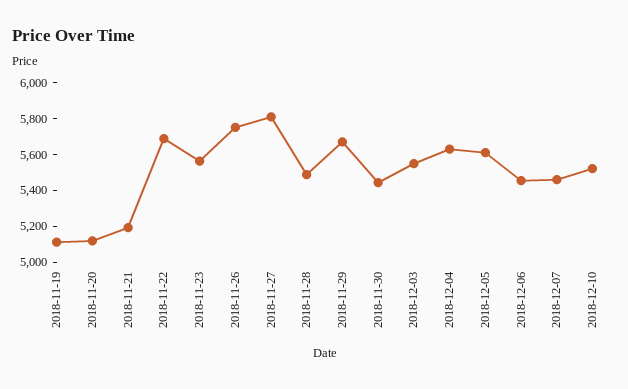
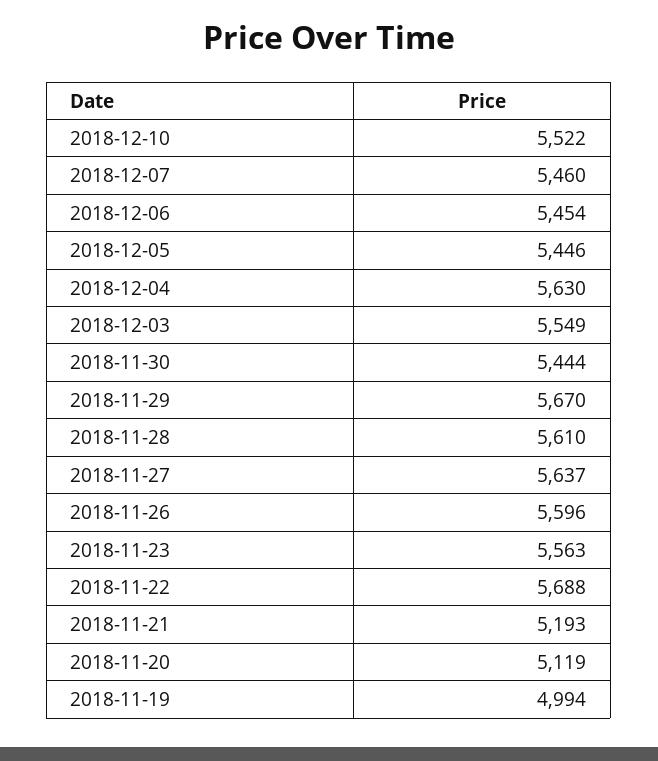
  {
-   "2018-11-19": 5100,
+   "2018-11-19": 4994,
    "2018-11-20": 5119,
    "2018-11-21": 5193,
    "2018-11-22": 5688,
    "2018-11-23": 5563,
-   "2018-11-26": 5750,
+   "2018-11-26": 5596,
-   "2018-11-27": 5800,
+   "2018-11-27": 5637,
-   "2018-11-28": 5500,
+   "2018-11-28": 5610,
    "2018-11-29": 5670,
    "2018-11-30": 5444,
    "2018-12-03": 5549,
    "2018-12-04": 5630,
-   "2018-12-05": 5600,
+   "2018-12-05": 5446,
    "2018-12-06": 5454,
    "2018-12-07": 5460,
    "2018-12-10": 5522
  }

